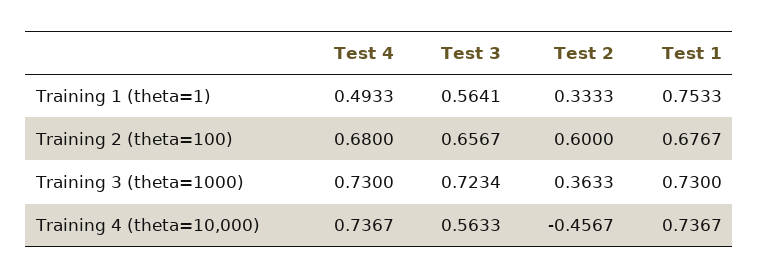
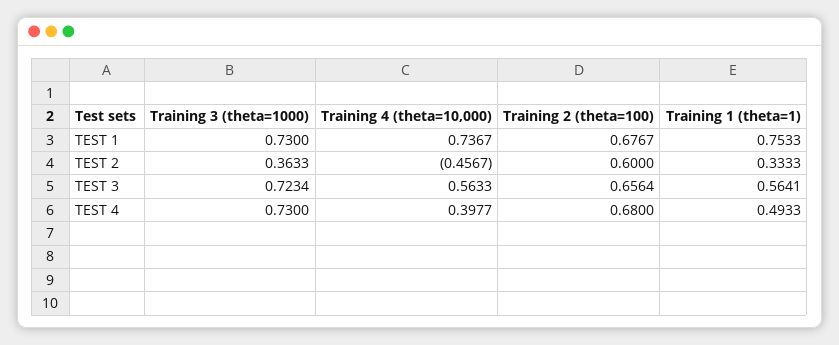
  {
    "Test 4": {
      "Training 1 (theta=1)": 0.4933,
      "Training 2 (theta=100)": 0.68,
      "Training 3 (theta=1000)": 0.73,
-     "Training 4 (theta=10,000)": 0.7367
+     "Training 4 (theta=10,000)": 0.3977
    },
    "Test 3": {
      "Training 1 (theta=1)": 0.5641,
-     "Training 2 (theta=100)": 0.6567,
+     "Training 2 (theta=100)": 0.6564,
      "Training 3 (theta=1000)": 0.7234,
      "Training 4 (theta=10,000)": 0.5633
    },
    "Test 2": {
      "Training 1 (theta=1)": 0.3333,
      "Training 2 (theta=100)": 0.6,
      "Training 3 (theta=1000)": 0.3633,
      "Training 4 (theta=10,000)": -0.4567
    },
    "Test 1": {
      "Training 1 (theta=1)": 0.7533,
      "Training 2 (theta=100)": 0.6767,
      "Training 3 (theta=1000)": 0.73,
      "Training 4 (theta=10,000)": 0.7367
    }
  }

